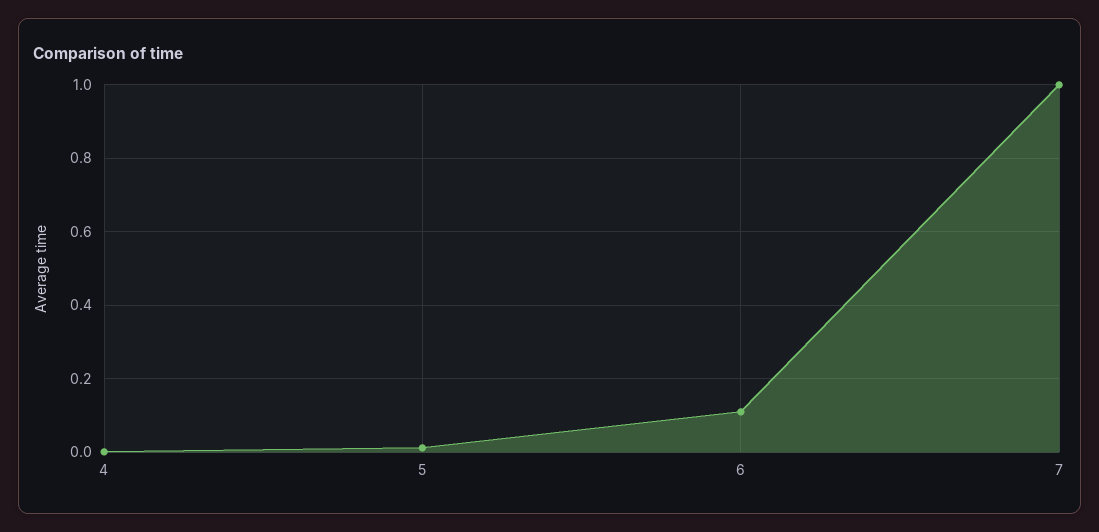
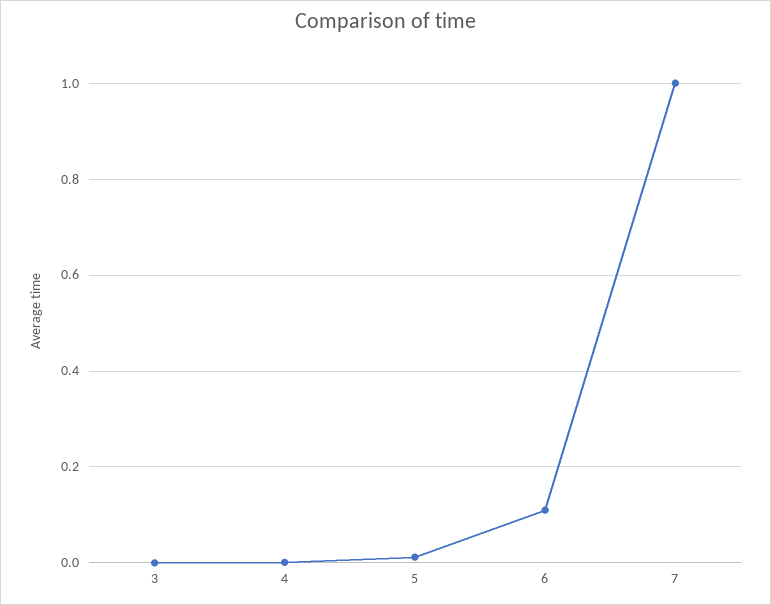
  {
    "4": 0,
    "5": 0.02,
    "6": 0.12,
-   "7": 1
+   "7": 1,
+   "3": 0
  }

